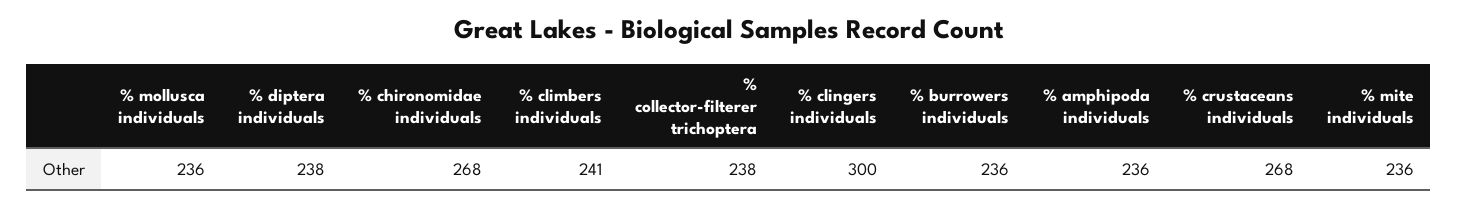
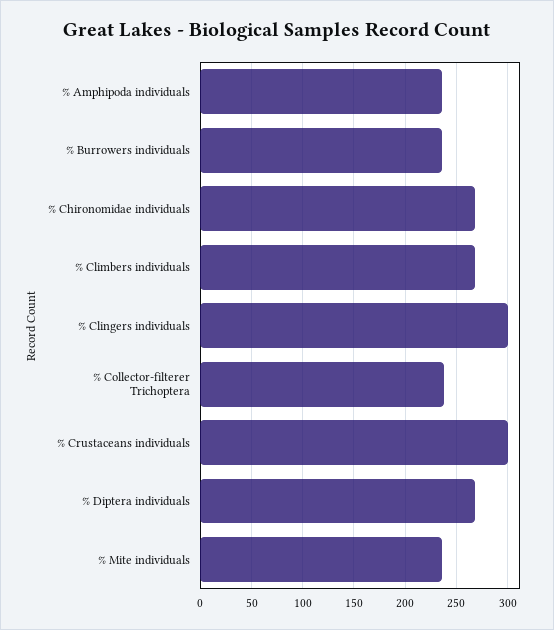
  {
-   "% mollusca individuals": 236,
-   "% diptera individuals": 238,
+   "% diptera individuals": 270,
    "% chironomidae individuals": 268,
-   "% climbers individuals": 241,
+   "% climbers individuals": 270,
    "% collector-filterer trichoptera": 238,
    "% clingers individuals": 300,
    "% burrowers individuals": 236,
    "% amphipoda individuals": 236,
-   "% crustaceans individuals": 268,
+   "% crustaceans individuals": 300,
    "% mite individuals": 236
  }

